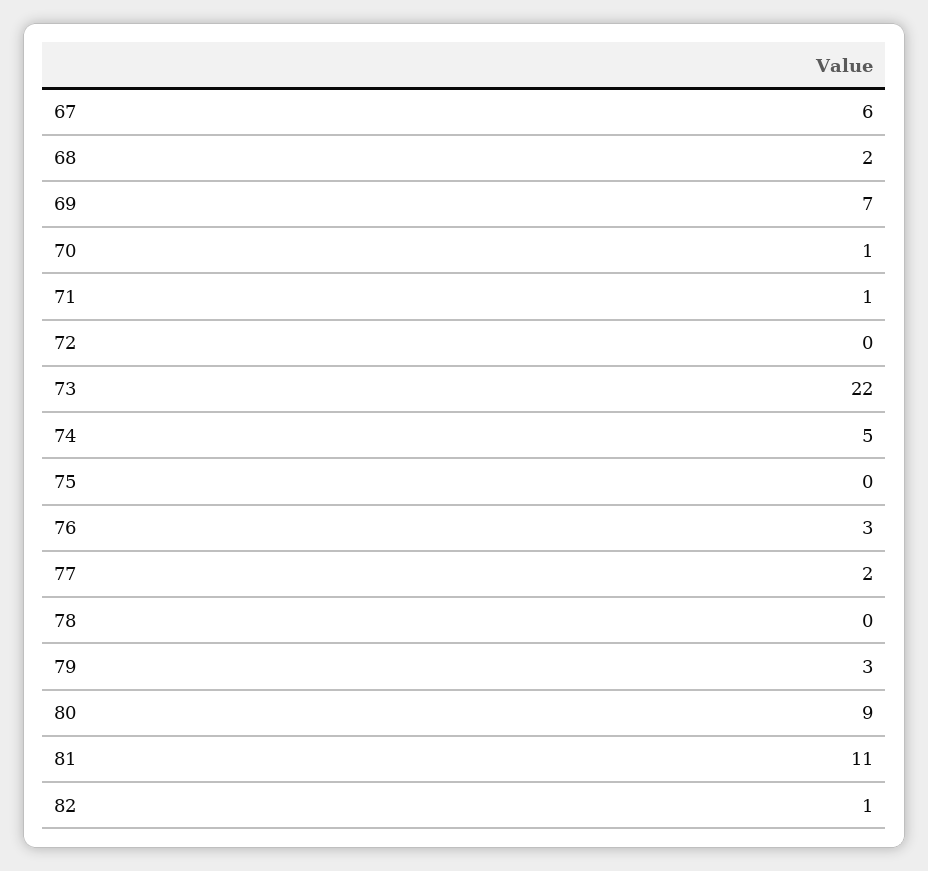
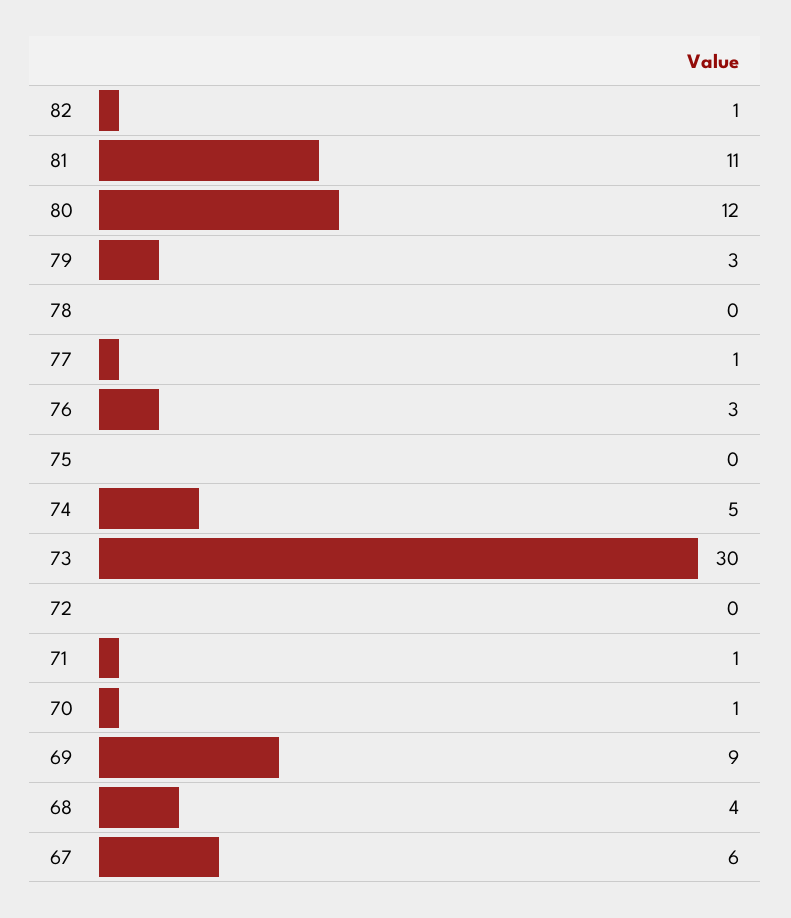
  {
    "67": 6,
-   "68": 2,
+   "68": 4,
-   "69": 7,
+   "69": 9,
    "70": 1,
    "71": 1,
    "72": 0,
-   "73": 22,
+   "73": 30,
    "74": 5,
    "75": 0,
    "76": 3,
-   "77": 2,
+   "77": 1,
    "78": 0,
    "79": 3,
-   "80": 9,
+   "80": 12,
    "81": 11,
    "82": 1
  }

